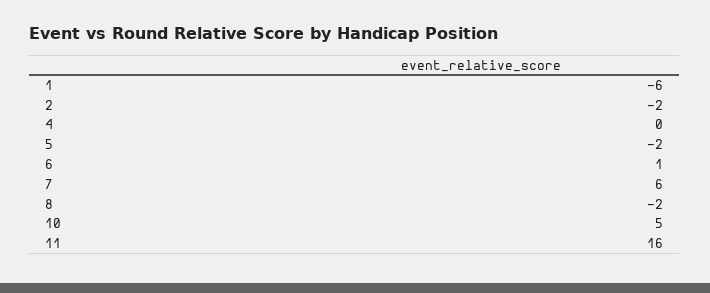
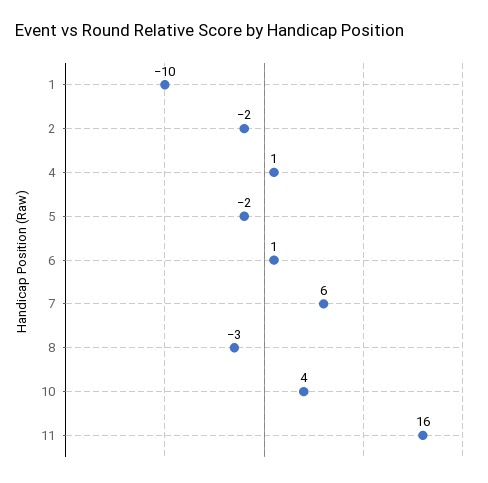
  {
-   "1": -6,
+   "1": -10,
    "2": -2,
-   "4": 0,
+   "4": 1,
    "5": -2,
    "6": 1,
    "7": 6,
-   "8": -2,
+   "8": -3,
-   "10": 5,
+   "10": 4,
    "11": 16
  }

